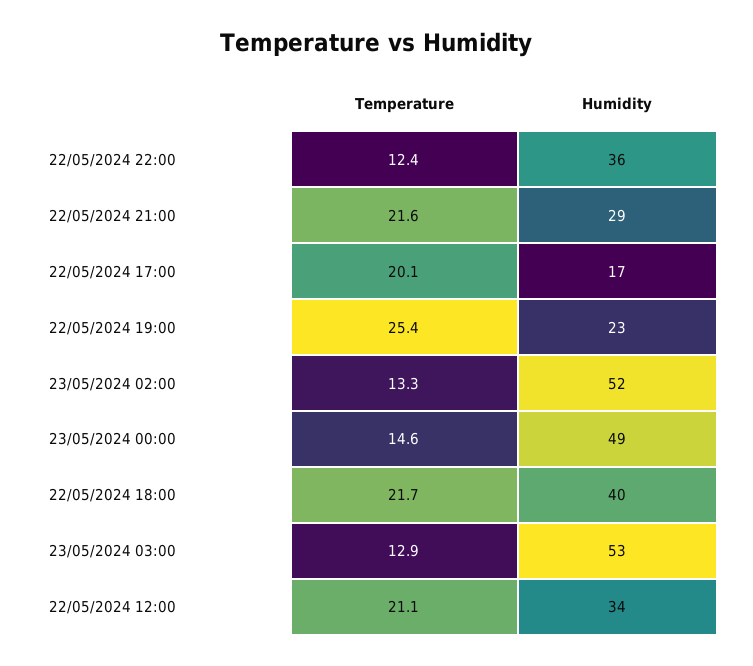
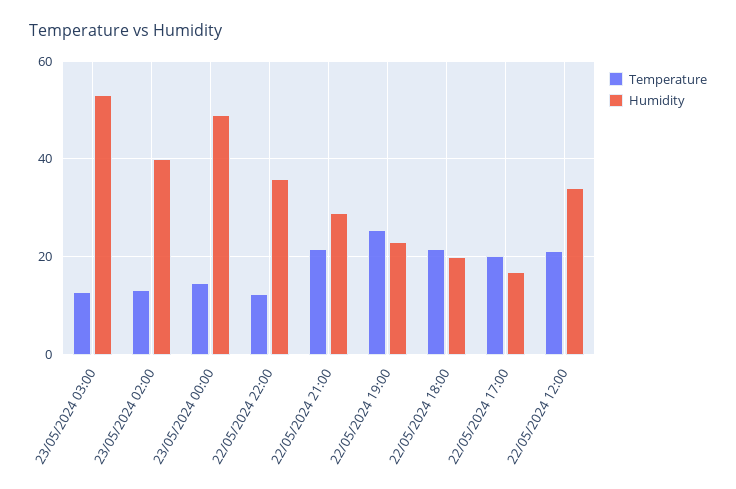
  {
    "Temperature": {
      "22/05/2024 22:00": 12.4,
      "22/05/2024 21:00": 21.6,
      "22/05/2024 17:00": 20.1,
      "22/05/2024 19:00": 25.4,
      "23/05/2024 02:00": 13.3,
      "23/05/2024 00:00": 14.6,
      "22/05/2024 18:00": 21.7,
      "23/05/2024 03:00": 12.9,
      "22/05/2024 12:00": 21.1
    },
    "Humidity": {
      "22/05/2024 22:00": 36,
      "22/05/2024 21:00": 29,
      "22/05/2024 17:00": 17,
      "22/05/2024 19:00": 23,
-     "23/05/2024 02:00": 52,
+     "23/05/2024 02:00": 40,
      "23/05/2024 00:00": 49,
-     "22/05/2024 18:00": 40,
+     "22/05/2024 18:00": 20,
      "23/05/2024 03:00": 53,
      "22/05/2024 12:00": 34
    }
  }

